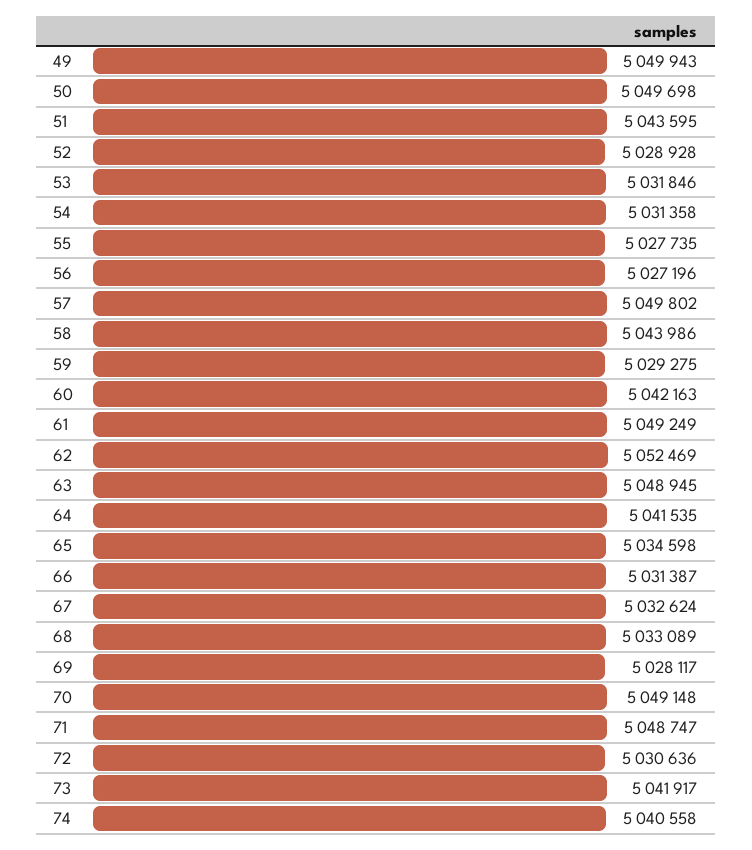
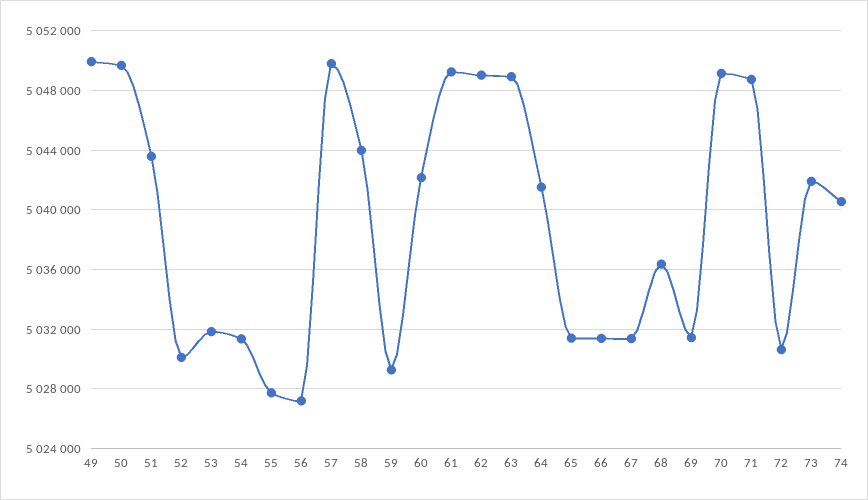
  {
    "49": 5049943,
    "50": 5049698,
    "51": 5043595,
-   "52": 5028928,
+   "52": 5030000,
    "53": 5031846,
    "54": 5031358,
    "55": 5027735,
    "56": 5027196,
    "57": 5049802,
    "58": 5043986,
    "59": 5029275,
    "60": 5042163,
    "61": 5049249,
-   "62": 5052469,
+   "62": 5049000,
    "63": 5048945,
    "64": 5041535,
-   "65": 5034598,
+   "65": 5031500,
    "66": 5031387,
-   "67": 5032624,
+   "67": 5031500,
-   "68": 5033089,
+   "68": 5036500,
-   "69": 5028117,
+   "69": 5031500,
    "70": 5049148,
    "71": 5048747,
    "72": 5030636,
    "73": 5041917,
    "74": 5040558
  }

